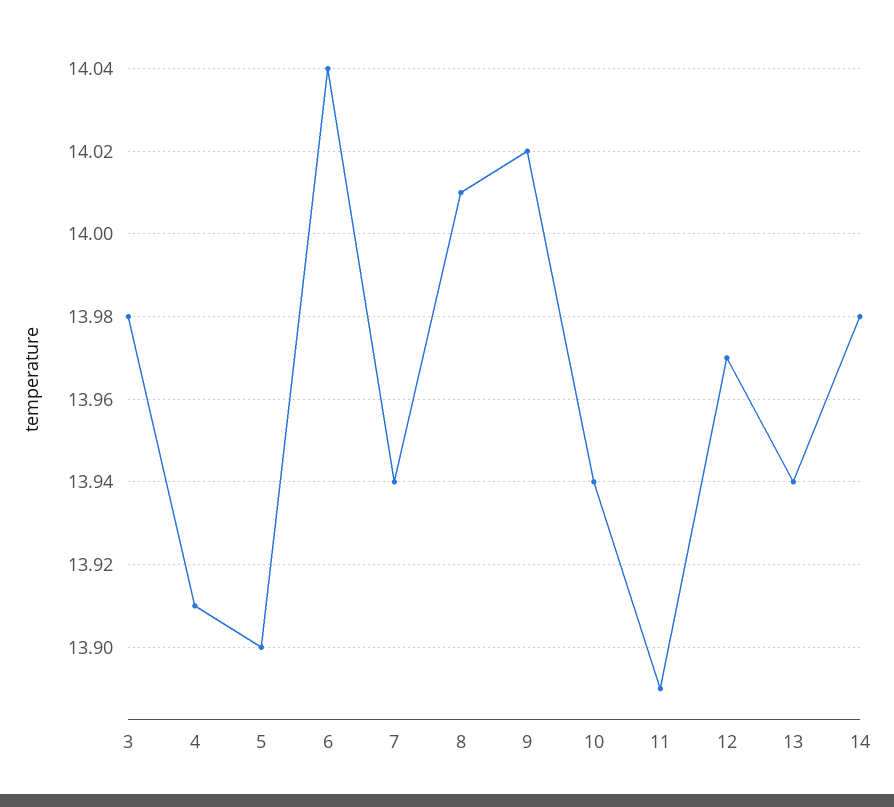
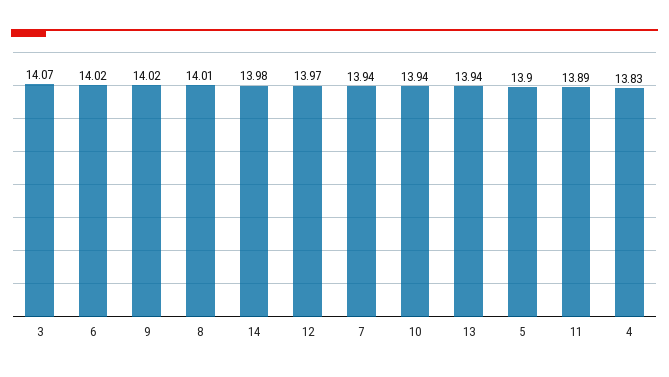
  {
-   "3": 13.98,
+   "3": 14.07,
-   "4": 13.91,
+   "4": 13.83,
    "5": 13.9,
-   "6": 14.04,
+   "6": 14.02,
    "7": 13.94,
    "8": 14.01,
    "9": 14.02,
    "10": 13.94,
    "11": 13.89,
    "12": 13.97,
    "13": 13.94,
    "14": 13.98
  }

